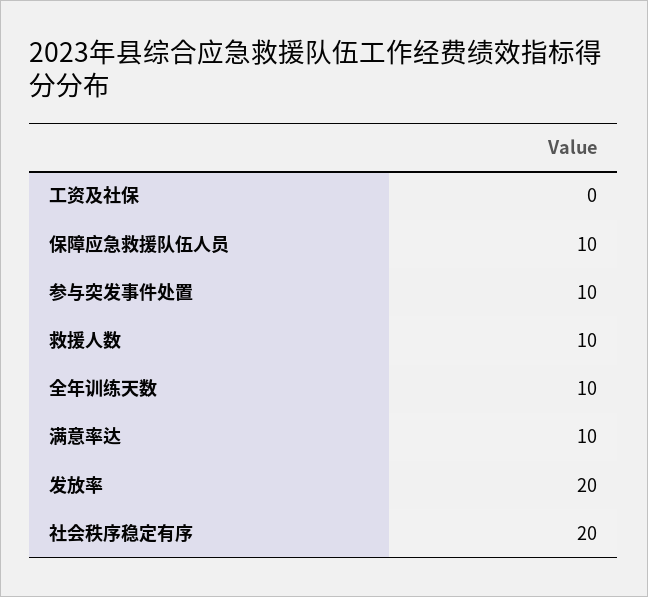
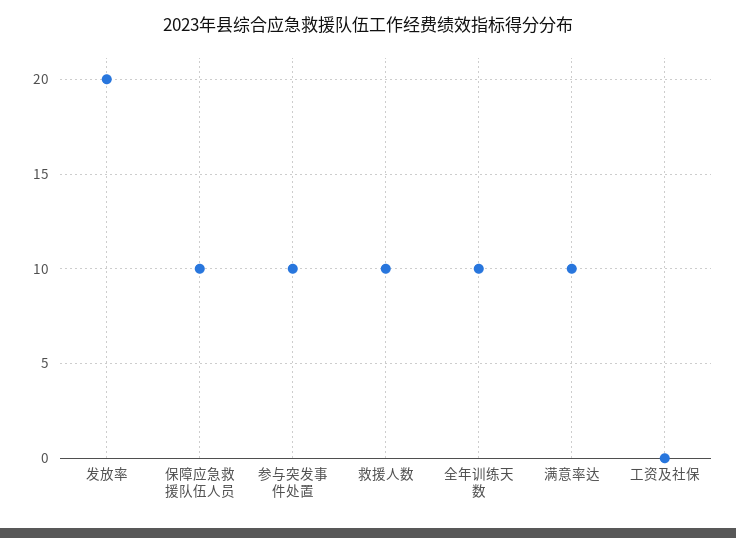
  {
    "工资及社保": 0,
    "保障应急救援队伍人员": 10,
    "参与突发事件处置": 10,
    "救援人数": 10,
    "全年训练天数": 10,
    "满意率达": 10,
-   "发放率": 20,
+   "发放率": 20
-   "社会秩序稳定有序": 20
  }

